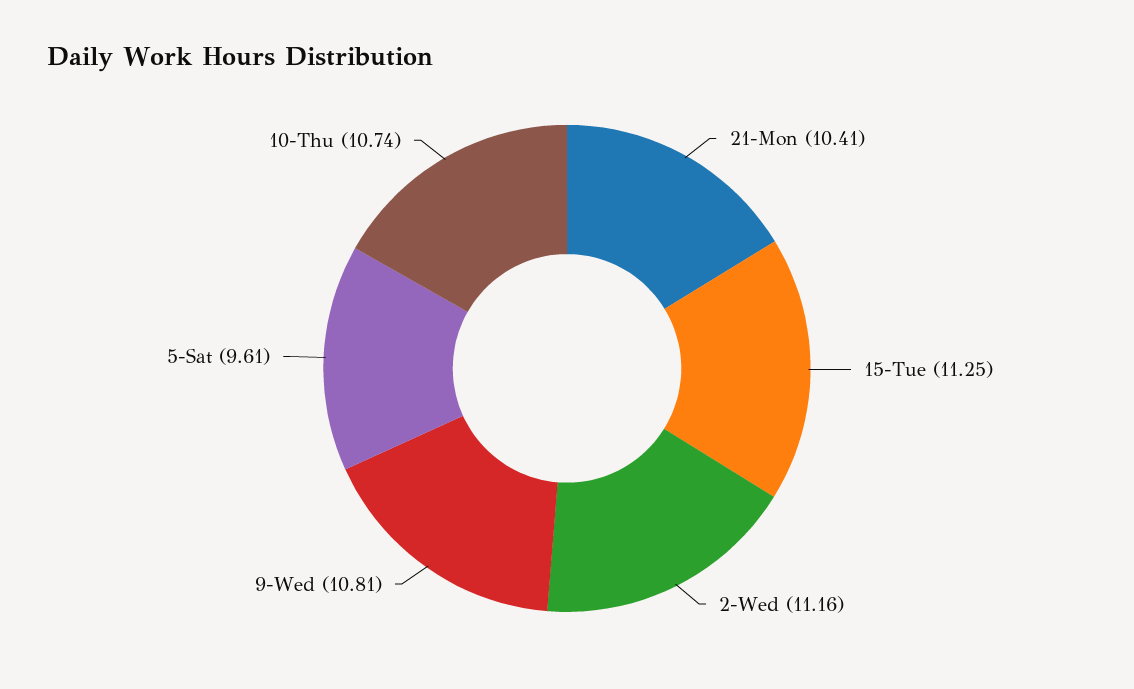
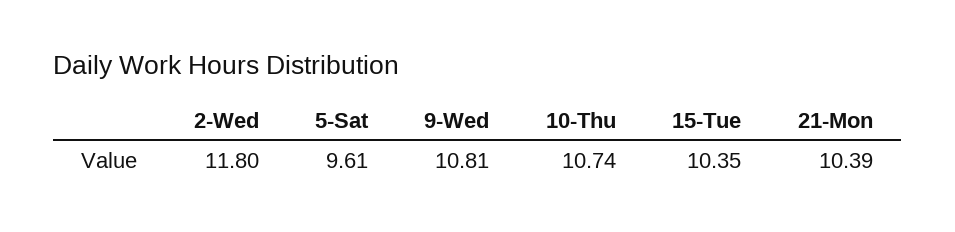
  {
-   "21-Mon": 10.41,
+   "21-Mon": 10.39,
-   "15-Tue": 11.25,
+   "15-Tue": 10.35,
-   "2-Wed": 11.16,
+   "2-Wed": 11.8,
    "9-Wed": 10.81,
    "5-Sat": 9.61,
    "10-Thu": 10.74
  }

